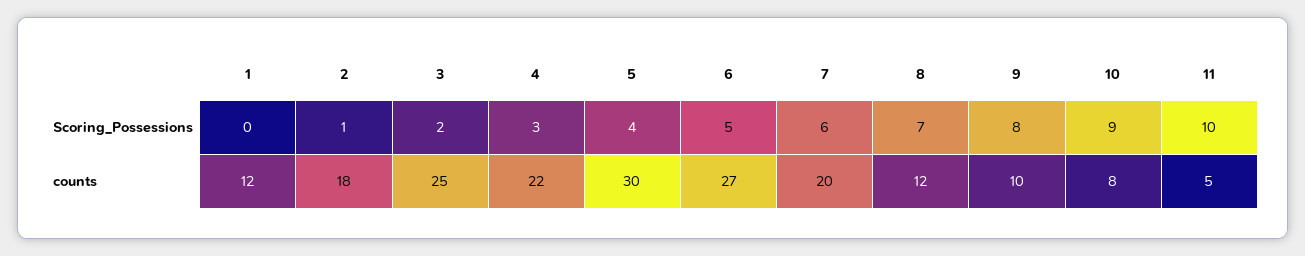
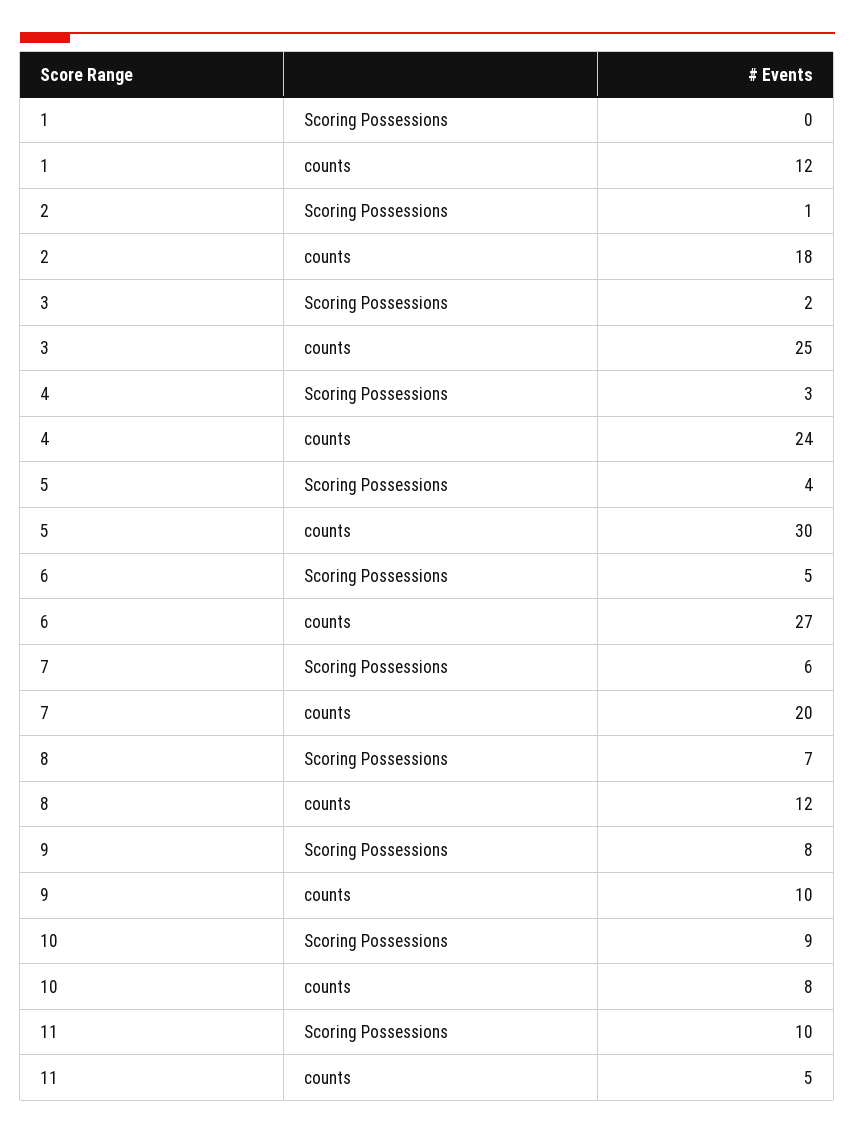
  {
    "1": {
      "Scoring_Possessions": 0,
      "counts": 12
    },
    "2": {
      "Scoring_Possessions": 1,
      "counts": 18
    },
    "3": {
      "Scoring_Possessions": 2,
      "counts": 25
    },
    "4": {
      "Scoring_Possessions": 3,
-     "counts": 22
+     "counts": 24
    },
    "5": {
      "Scoring_Possessions": 4,
      "counts": 30
    },
    "6": {
      "Scoring_Possessions": 5,
      "counts": 27
    },
    "7": {
      "Scoring_Possessions": 6,
      "counts": 20
    },
    "8": {
      "Scoring_Possessions": 7,
      "counts": 12
    },
    "9": {
      "Scoring_Possessions": 8,
      "counts": 10
    },
    "10": {
      "Scoring_Possessions": 9,
      "counts": 8
    },
    "11": {
      "Scoring_Possessions": 10,
      "counts": 5
    }
  }

